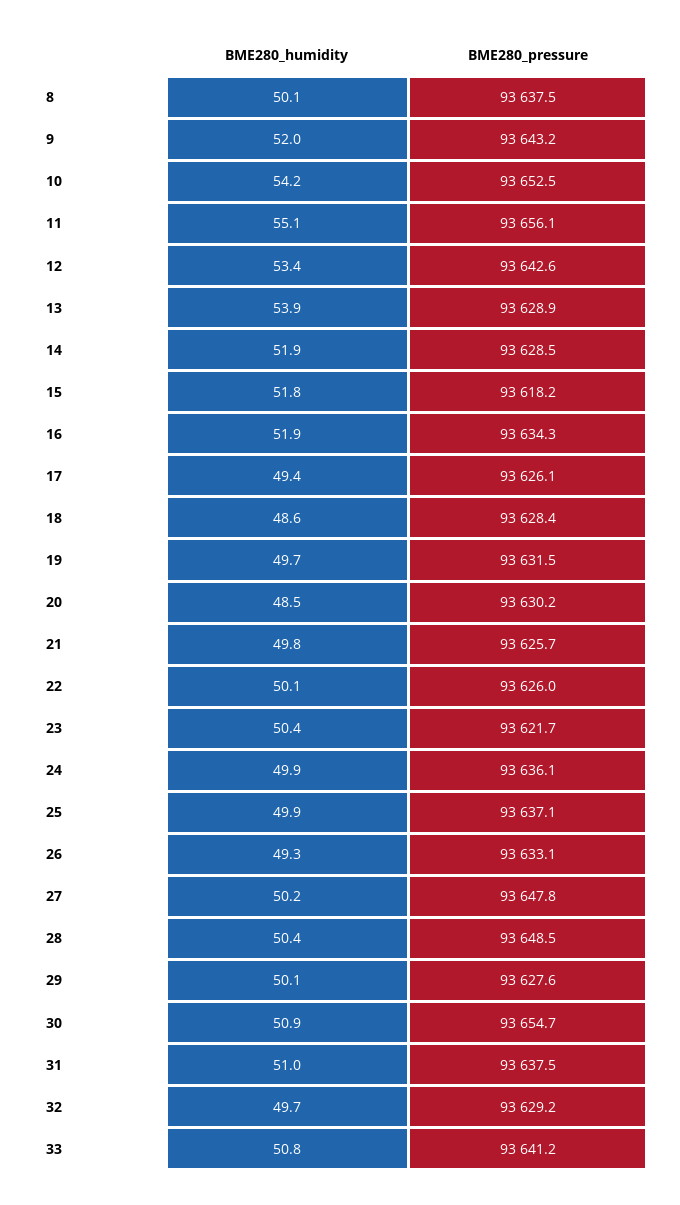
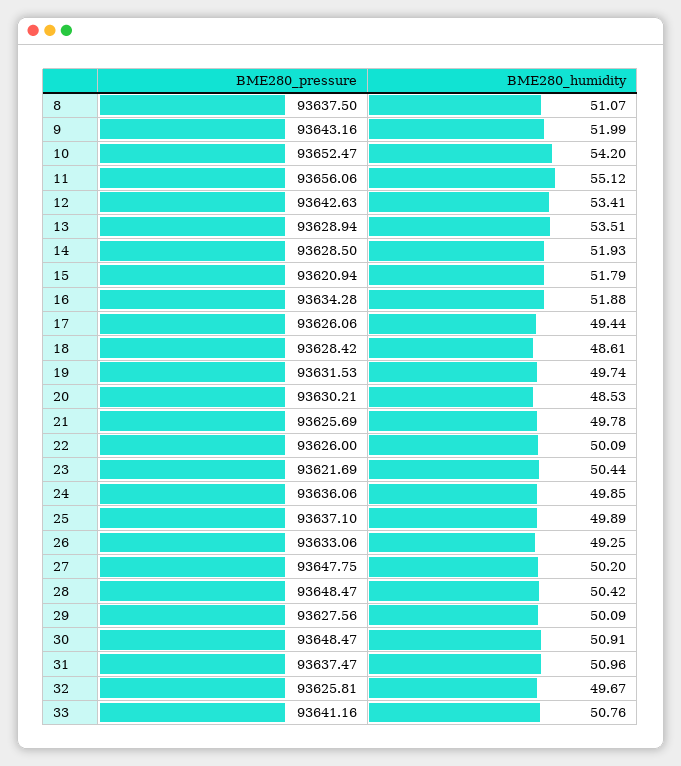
  {
    "BME280_humidity": {
-     "8": 50.1,
+     "8": 51.07,
      "9": 51.99,
      "10": 54.2,
      "11": 55.12,
      "12": 53.41,
-     "13": 53.9,
+     "13": 53.51,
      "14": 51.93,
      "15": 51.79,
      "16": 51.88,
      "17": 49.44,
      "18": 48.61,
      "19": 49.74,
      "20": 48.53,
      "21": 49.78,
      "22": 50.09,
      "23": 50.44,
      "24": 49.85,
      "25": 49.89,
      "26": 49.25,
      "27": 50.2,
      "28": 50.42,
      "29": 50.09,
      "30": 50.91,
      "31": 50.96,
      "32": 49.67,
      "33": 50.76
    },
    "BME280_pressure": {
      "8": 93637.5,
      "9": 93643.16,
      "10": 93652.47,
      "11": 93656.06,
      "12": 93642.63,
      "13": 93628.94,
      "14": 93628.5,
-     "15": 93618.2,
+     "15": 93620.94,
      "16": 93634.28,
      "17": 93626.06,
      "18": 93628.42,
      "19": 93631.53,
      "20": 93630.21,
      "21": 93625.69,
      "22": 93626,
      "23": 93621.69,
      "24": 93636.06,
      "25": 93637.1,
      "26": 93633.06,
      "27": 93647.75,
      "28": 93648.47,
      "29": 93627.56,
-     "30": 93654.7,
+     "30": 93648.47,
      "31": 93637.47,
-     "32": 93629.2,
+     "32": 93625.81,
      "33": 93641.16
    }
  }

